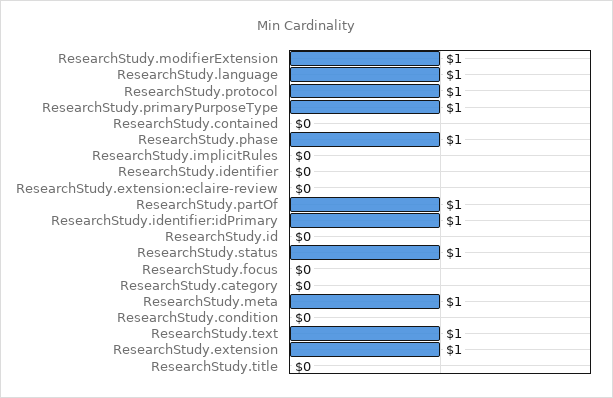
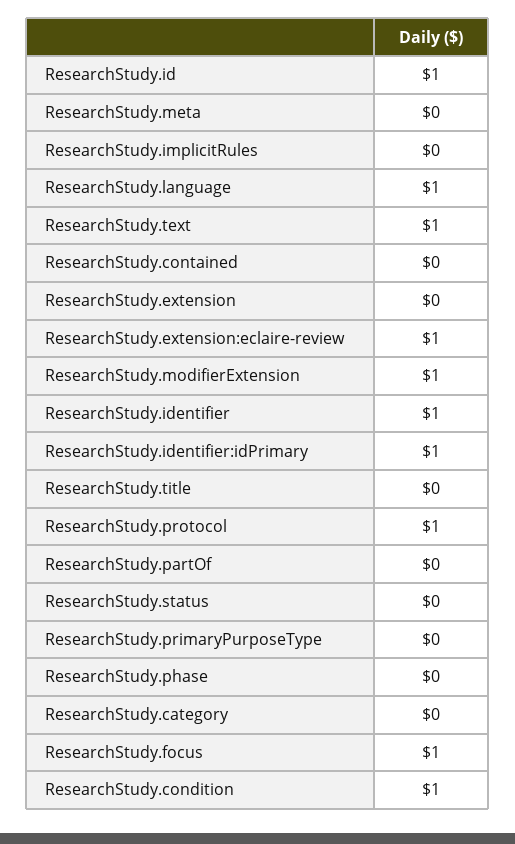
  {
    "ResearchStudy.modifierExtension": 1,
    "ResearchStudy.language": 1,
    "ResearchStudy.protocol": 1,
-   "ResearchStudy.primaryPurposeType": 1,
+   "ResearchStudy.primaryPurposeType": 0,
    "ResearchStudy.contained": 0,
-   "ResearchStudy.phase": 1,
+   "ResearchStudy.phase": 0,
    "ResearchStudy.implicitRules": 0,
-   "ResearchStudy.identifier": 0,
+   "ResearchStudy.identifier": 1,
-   "ResearchStudy.extension:eclaire-review": 0,
+   "ResearchStudy.extension:eclaire-review": 1,
-   "ResearchStudy.partOf": 1,
+   "ResearchStudy.partOf": 0,
    "ResearchStudy.identifier:idPrimary": 1,
-   "ResearchStudy.id": 0,
+   "ResearchStudy.id": 1,
-   "ResearchStudy.status": 1,
+   "ResearchStudy.status": 0,
-   "ResearchStudy.focus": 0,
+   "ResearchStudy.focus": 1,
    "ResearchStudy.category": 0,
-   "ResearchStudy.meta": 1,
+   "ResearchStudy.meta": 0,
-   "ResearchStudy.condition": 0,
+   "ResearchStudy.condition": 1,
    "ResearchStudy.text": 1,
-   "ResearchStudy.extension": 1,
+   "ResearchStudy.extension": 0,
    "ResearchStudy.title": 0
  }

